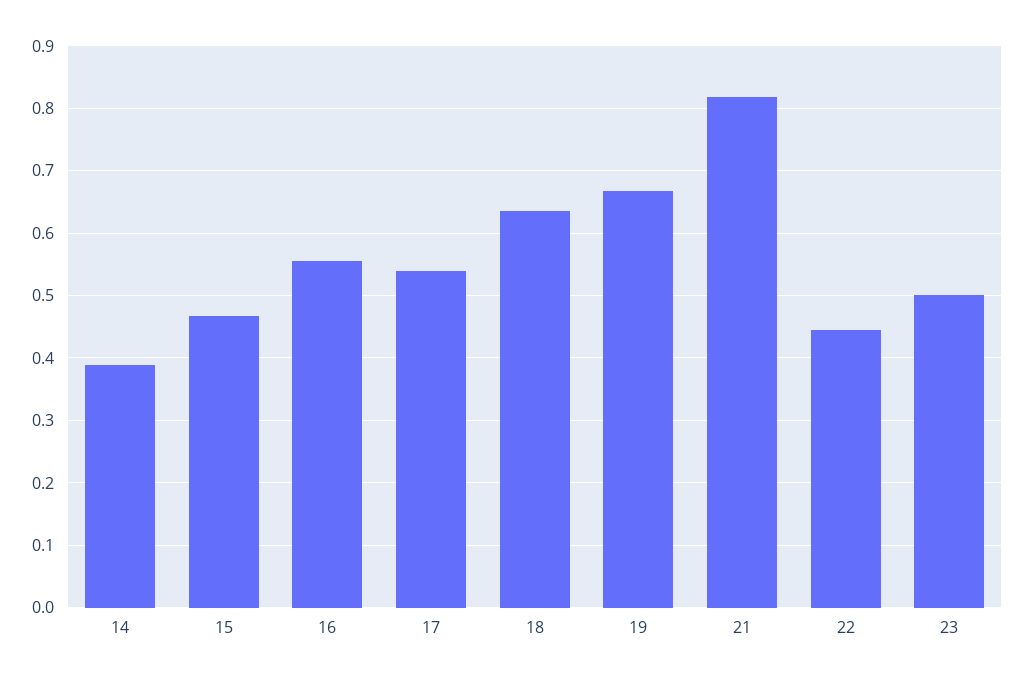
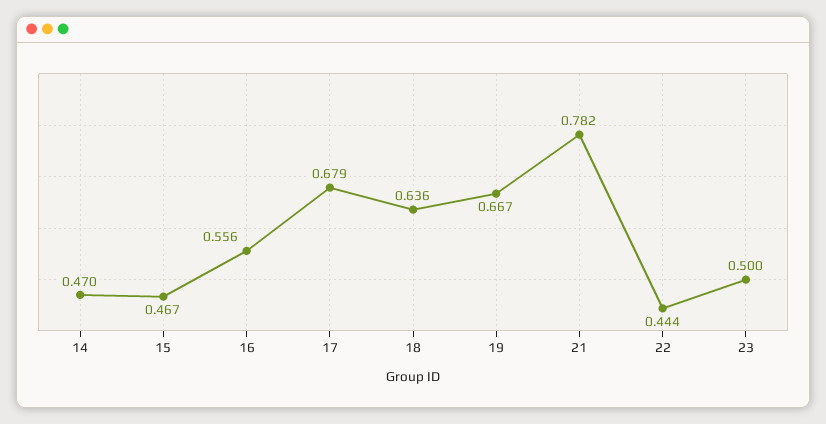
  {
-   "14": 0.39,
+   "14": 0.47,
    "15": 0.467,
    "16": 0.556,
-   "17": 0.54,
+   "17": 0.679,
    "18": 0.636,
    "19": 0.667,
-   "21": 0.82,
+   "21": 0.782,
    "22": 0.444,
    "23": 0.5
  }

